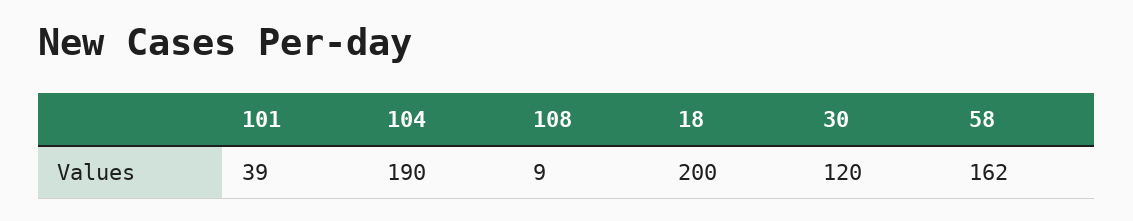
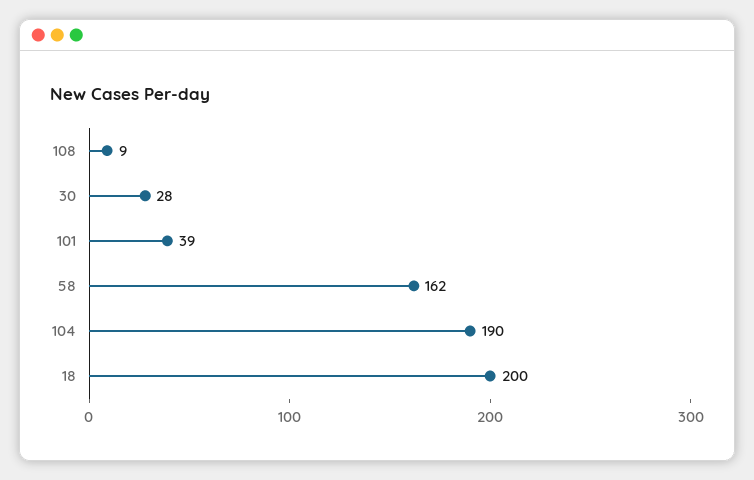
  {
    "101": 39,
    "104": 190,
    "108": 9,
    "18": 200,
-   "30": 120,
+   "30": 28,
    "58": 162
  }

